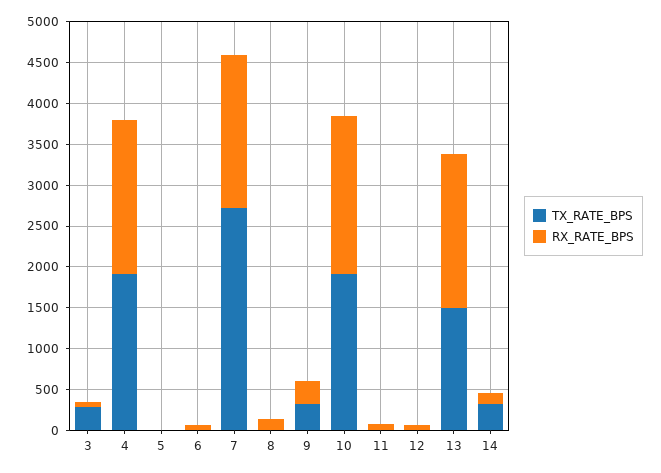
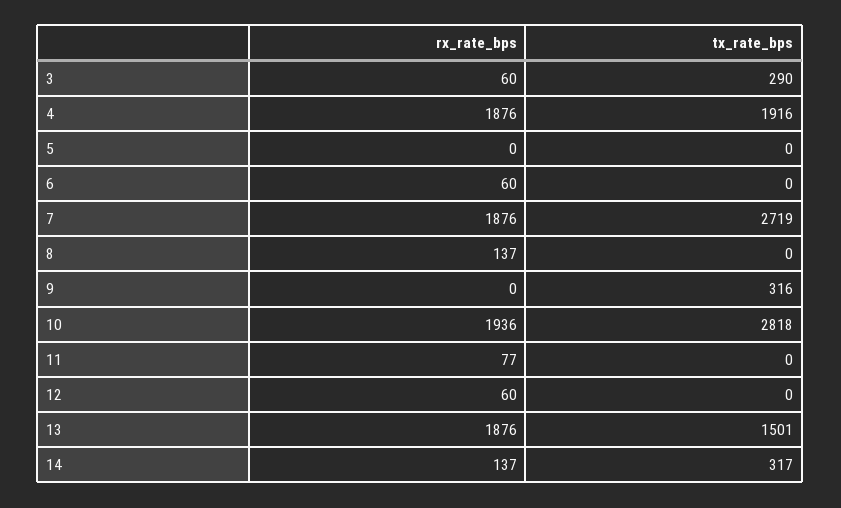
  {
    "TX_RATE_BPS": {
      "3": 290,
      "4": 1916,
      "5": 0,
      "6": 0,
      "7": 2719,
      "8": 0,
      "9": 316,
-     "10": 1900,
+     "10": 2818,
      "11": 0,
      "12": 0,
      "13": 1501,
      "14": 317
    },
    "RX_RATE_BPS": {
      "3": 60,
      "4": 1876,
      "5": 0,
      "6": 60,
      "7": 1876,
      "8": 137,
-     "9": 300,
+     "9": 0,
      "10": 1936,
      "11": 77,
      "12": 60,
      "13": 1876,
      "14": 137
    }
  }

